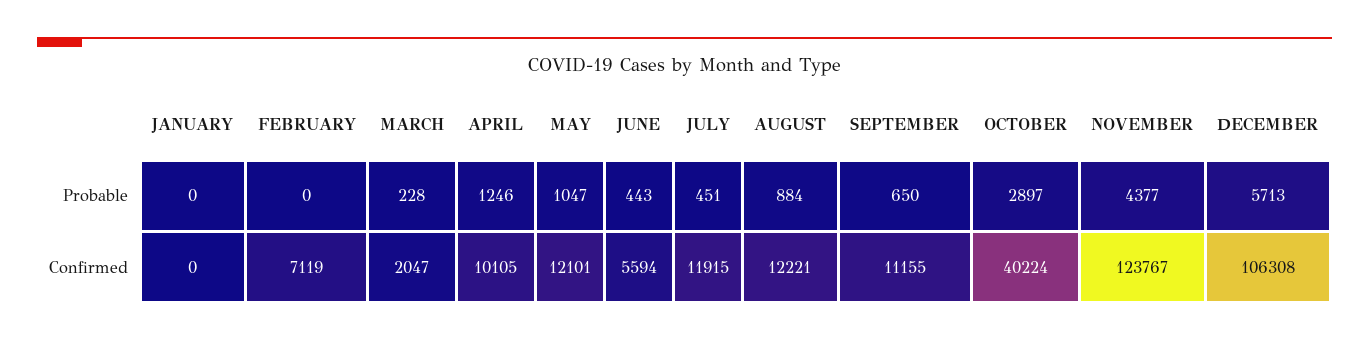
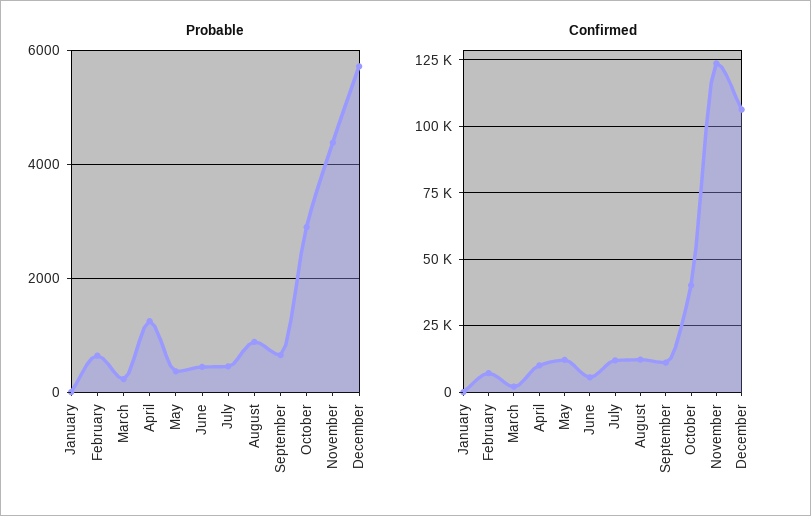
  {
    "Probable": {
      "JANUARY": 0,
-     "FEBRUARY": 0,
+     "FEBRUARY": 600,
      "MARCH": 228,
      "APRIL": 1246,
-     "MAY": 1047,
+     "MAY": 400,
      "JUNE": 443,
      "JULY": 451,
      "AUGUST": 884,
      "SEPTEMBER": 650,
      "OCTOBER": 2897,
      "NOVEMBER": 4377,
      "DECEMBER": 5713
    },
    "Confirmed": {
      "JANUARY": 0,
      "FEBRUARY": 7119,
      "MARCH": 2047,
      "APRIL": 10105,
      "MAY": 12101,
      "JUNE": 5594,
      "JULY": 11915,
      "AUGUST": 12221,
      "SEPTEMBER": 11155,
      "OCTOBER": 40224,
      "NOVEMBER": 123767,
      "DECEMBER": 106308
    }
  }

